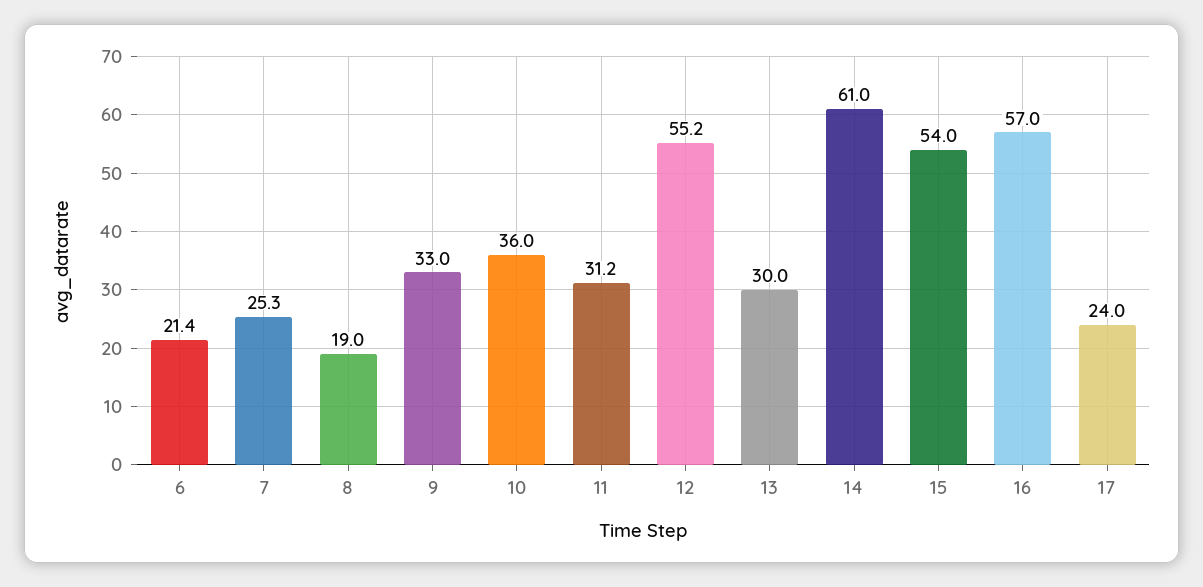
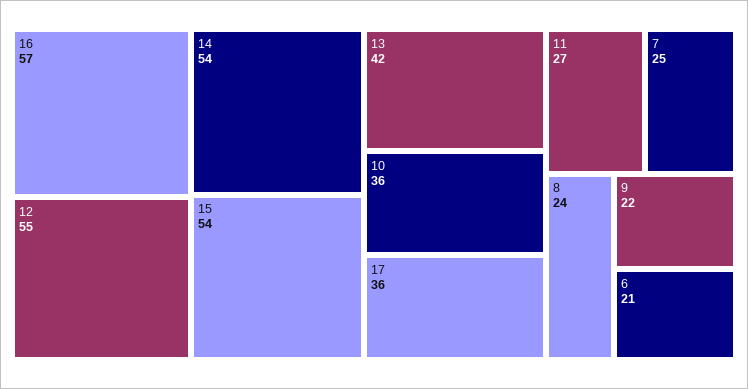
  {
    "6": 21.4,
    "7": 25.3,
-   "8": 19,
+   "8": 24,
-   "9": 33,
+   "9": 22,
    "10": 36,
-   "11": 31.2,
+   "11": 27,
    "12": 55.2,
-   "13": 30,
+   "13": 42,
-   "14": 61,
+   "14": 54,
    "15": 54,
    "16": 57,
-   "17": 24
+   "17": 36
  }

